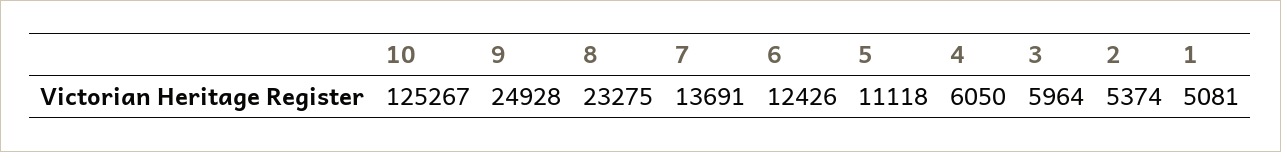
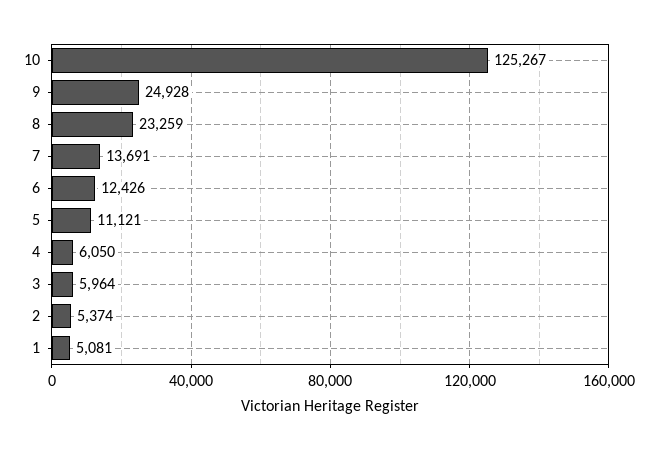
  {
    "10": 125267,
    "9": 24928,
-   "8": 23275,
+   "8": 23259,
    "7": 13691,
    "6": 12426,
-   "5": 11118,
+   "5": 11121,
    "4": 6050,
    "3": 5964,
    "2": 5374,
    "1": 5081
  }

